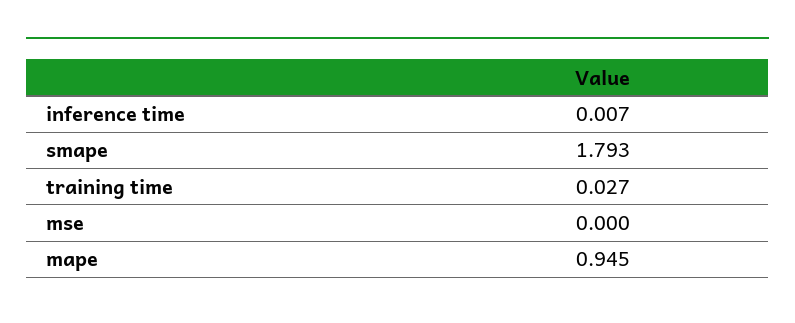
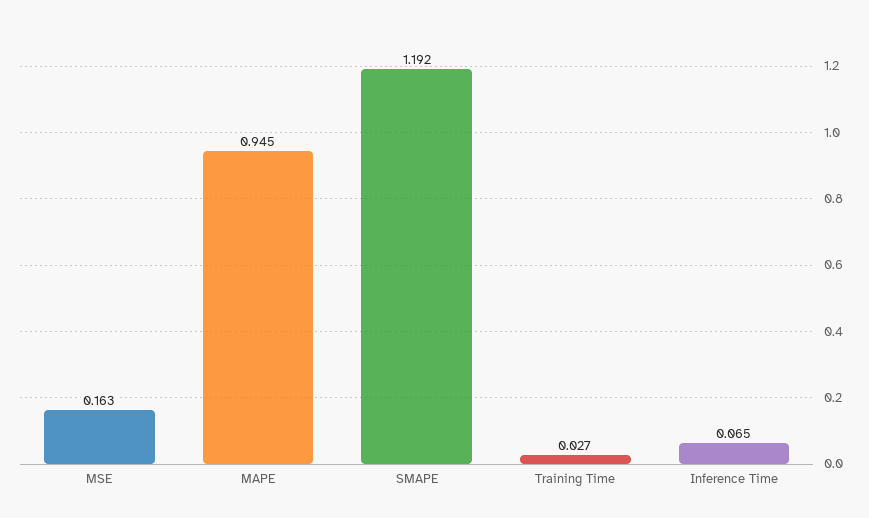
  {
-   "inference time": 0.007,
+   "inference time": 0.065,
-   "smape": 1.793,
+   "smape": 1.192,
    "training time": 0.027,
-   "mse": 0,
+   "mse": 0.163,
    "mape": 0.945
  }

